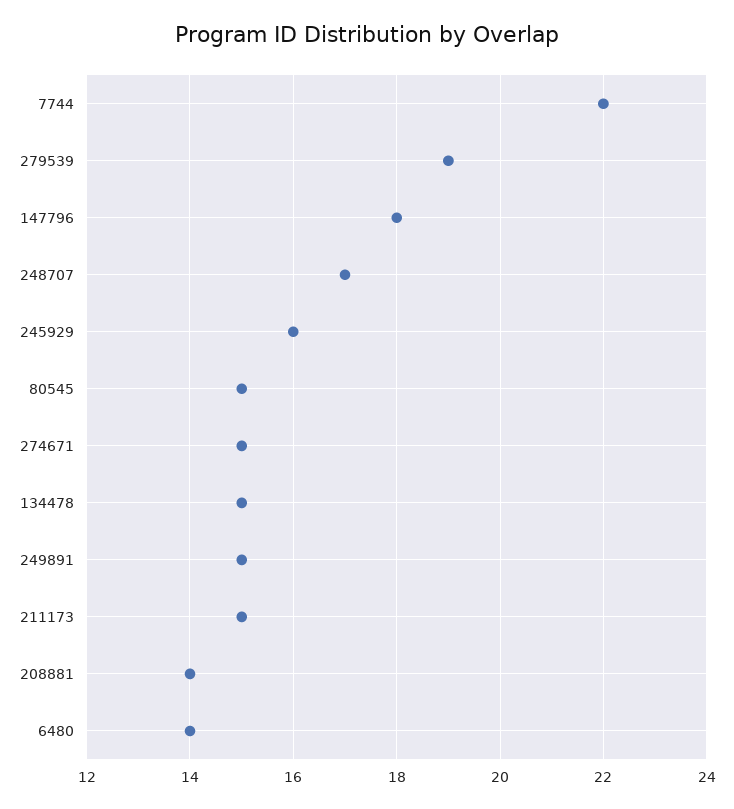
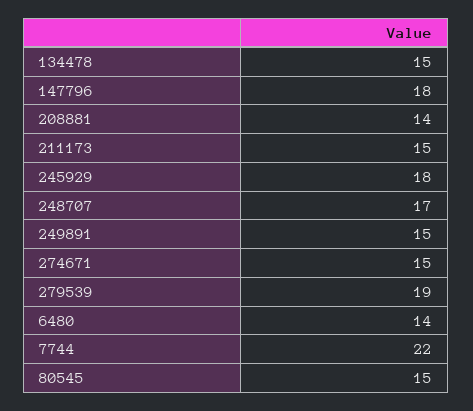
  {
    "7744": 22,
    "279539": 19,
    "147796": 18,
    "248707": 17,
-   "245929": 16,
+   "245929": 18,
    "80545": 15,
    "274671": 15,
    "134478": 15,
    "249891": 15,
    "211173": 15,
    "208881": 14,
    "6480": 14
  }

